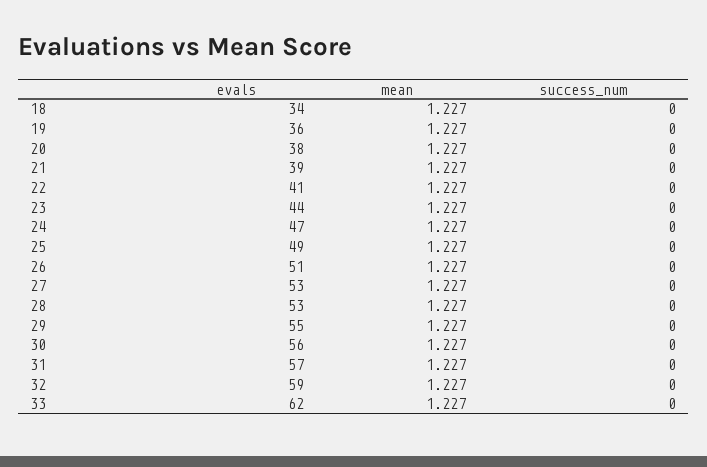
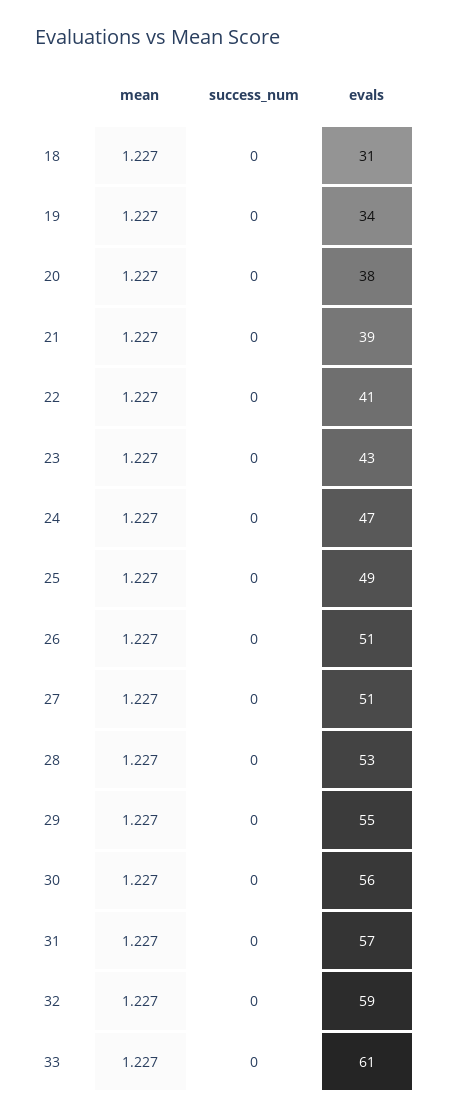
  {
    "evals": {
-     "18": 34,
+     "18": 31,
-     "19": 36,
+     "19": 34,
      "20": 38,
      "21": 39,
      "22": 41,
-     "23": 44,
+     "23": 43,
      "24": 47,
      "25": 49,
      "26": 51,
-     "27": 53,
+     "27": 51,
      "28": 53,
      "29": 55,
      "30": 56,
      "31": 57,
      "32": 59,
-     "33": 62
+     "33": 61
    },
    "mean": {
      "18": 1.227,
      "19": 1.227,
      "20": 1.227,
      "21": 1.227,
      "22": 1.227,
      "23": 1.227,
      "24": 1.227,
      "25": 1.227,
      "26": 1.227,
      "27": 1.227,
      "28": 1.227,
      "29": 1.227,
      "30": 1.227,
      "31": 1.227,
      "32": 1.227,
      "33": 1.227
    },
    "success_num": {
      "18": 0,
      "19": 0,
      "20": 0,
      "21": 0,
      "22": 0,
      "23": 0,
      "24": 0,
      "25": 0,
      "26": 0,
      "27": 0,
      "28": 0,
      "29": 0,
      "30": 0,
      "31": 0,
      "32": 0,
      "33": 0
    }
  }

